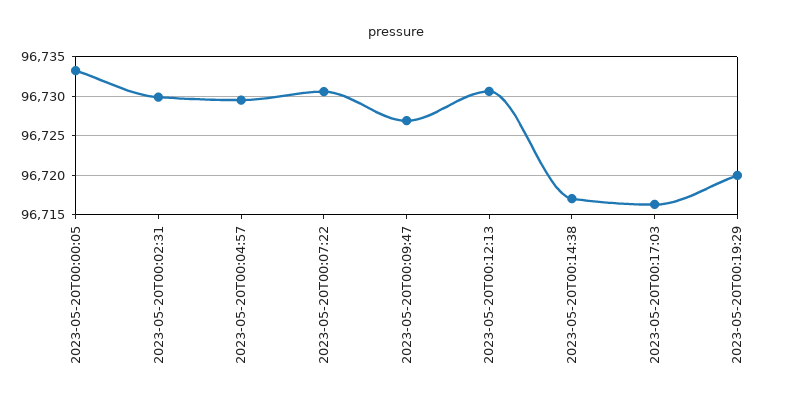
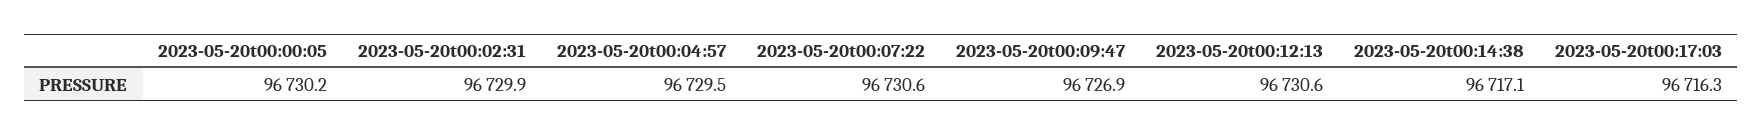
  {
-   "2023-05-20T00:00:05": 96733,
+   "2023-05-20T00:00:05": 96730.2,
    "2023-05-20T00:02:31": 96729.9,
    "2023-05-20T00:04:57": 96729.5,
    "2023-05-20T00:07:22": 96730.6,
    "2023-05-20T00:09:47": 96726.9,
    "2023-05-20T00:12:13": 96730.6,
    "2023-05-20T00:14:38": 96717.1,
-   "2023-05-20T00:17:03": 96716.3,
+   "2023-05-20T00:17:03": 96716.3
-   "2023-05-20T00:19:29": 96720
  }

